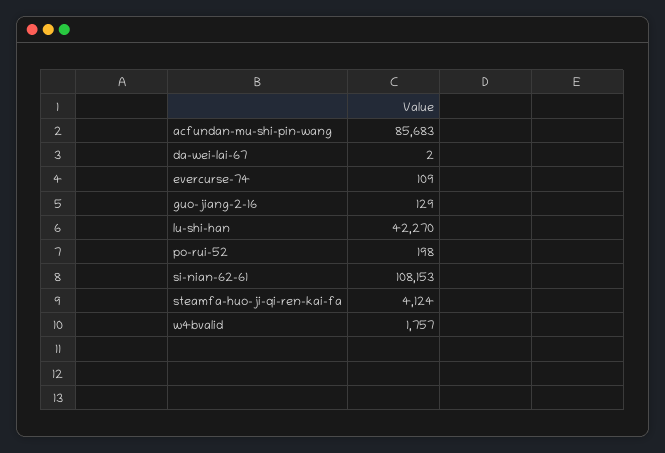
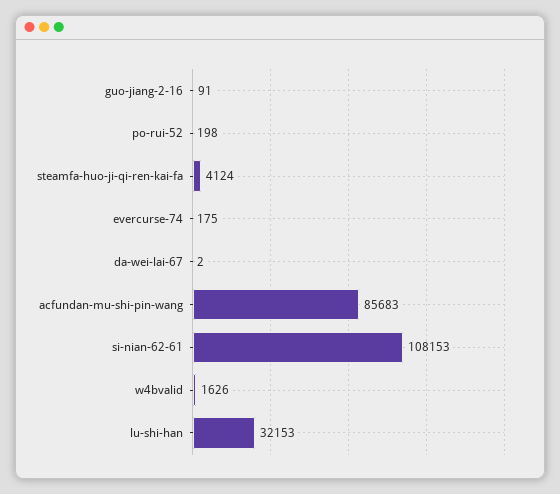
  {
    "acfundan-mu-shi-pin-wang": 85683,
    "da-wei-lai-67": 2,
-   "evercurse-74": 109,
+   "evercurse-74": 175,
-   "guo-jiang-2-16": 129,
+   "guo-jiang-2-16": 91,
-   "lu-shi-han": 42270,
+   "lu-shi-han": 32153,
    "po-rui-52": 198,
    "si-nian-62-61": 108153,
    "steamfa-huo-ji-qi-ren-kai-fa": 4124,
-   "w4bvalid": 1757
+   "w4bvalid": 1626
  }

